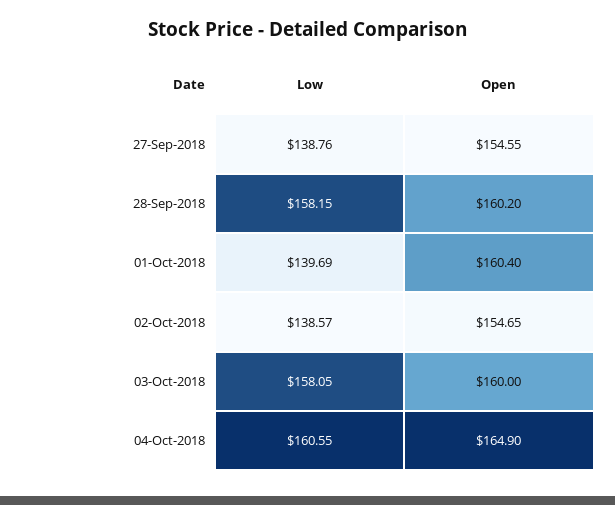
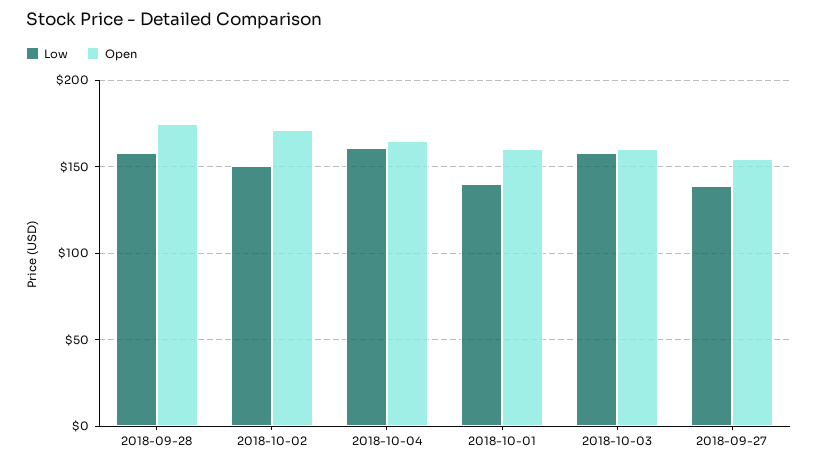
  {
    "Low": {
      "27-Sep-2018": 138.76,
      "28-Sep-2018": 158.15,
      "01-Oct-2018": 139.69,
-     "02-Oct-2018": 138.57,
+     "02-Oct-2018": 150,
      "03-Oct-2018": 158.05,
      "04-Oct-2018": 160.55
    },
    "Open": {
      "27-Sep-2018": 154.55,
-     "28-Sep-2018": 160.2,
+     "28-Sep-2018": 175,
      "01-Oct-2018": 160.4,
-     "02-Oct-2018": 154.65,
+     "02-Oct-2018": 170,
      "03-Oct-2018": 160,
      "04-Oct-2018": 164.9
    }
  }

